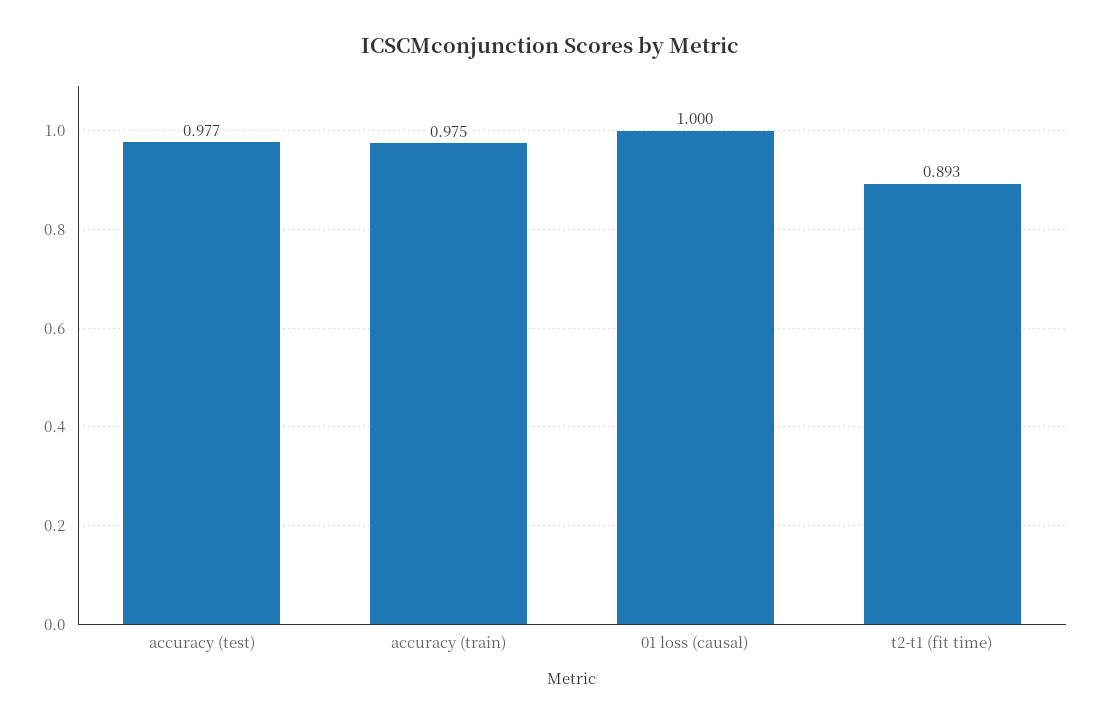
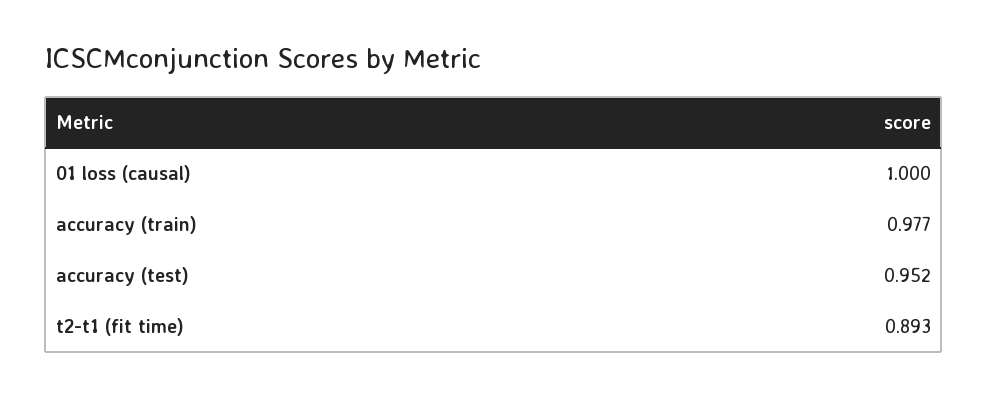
  {
-   "accuracy (test)": 0.977,
+   "accuracy (test)": 0.952,
-   "accuracy (train)": 0.975,
+   "accuracy (train)": 0.977,
    "01 loss (causal)": 1,
    "t2-t1 (fit time)": 0.893
  }

